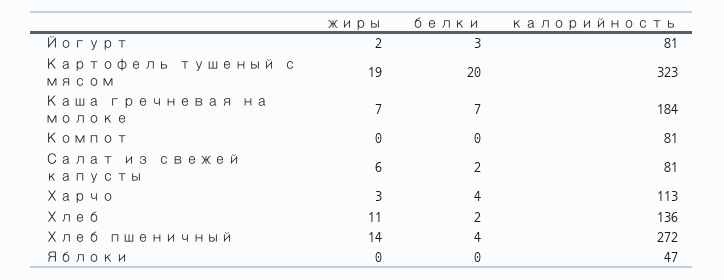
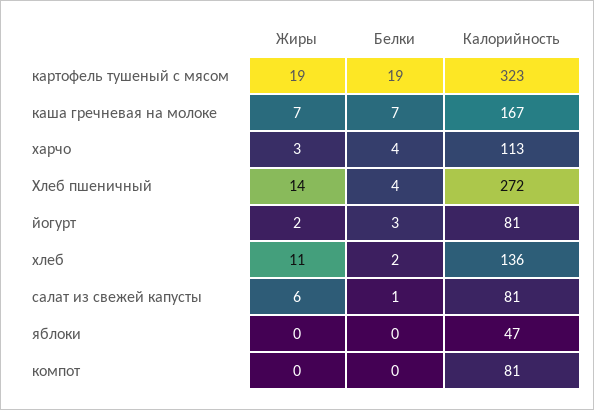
  {
    "жиры": {
      "Йогурт": 2,
      "Картофель тушеный с мясом": 19,
      "Каша гречневая на молоке": 7,
      "Компот": 0,
      "Салат из свежей капусты": 6,
      "Харчо": 3,
      "Хлеб": 11,
      "Хлеб пшеничный": 14,
      "Яблоки": 0
    },
    "белки": {
      "Йогурт": 3,
-     "Картофель тушеный с мясом": 20,
+     "Картофель тушеный с мясом": 19,
      "Каша гречневая на молоке": 7,
      "Компот": 0,
-     "Салат из свежей капусты": 2,
+     "Салат из свежей капусты": 1,
      "Харчо": 4,
      "Хлеб": 2,
      "Хлеб пшеничный": 4,
      "Яблоки": 0
    },
    "калорийность": {
      "Йогурт": 81,
      "Картофель тушеный с мясом": 323,
-     "Каша гречневая на молоке": 184,
+     "Каша гречневая на молоке": 167,
      "Компот": 81,
      "Салат из свежей капусты": 81,
      "Харчо": 113,
      "Хлеб": 136,
      "Хлеб пшеничный": 272,
      "Яблоки": 47
    }
  }

